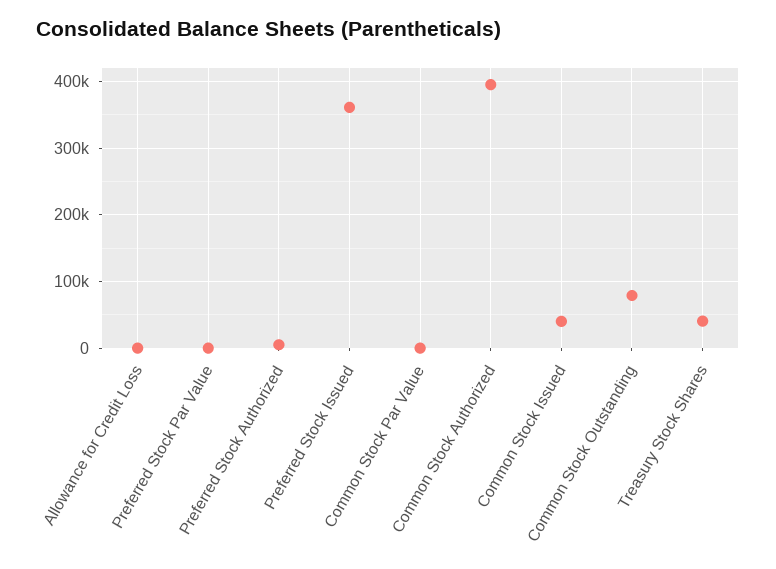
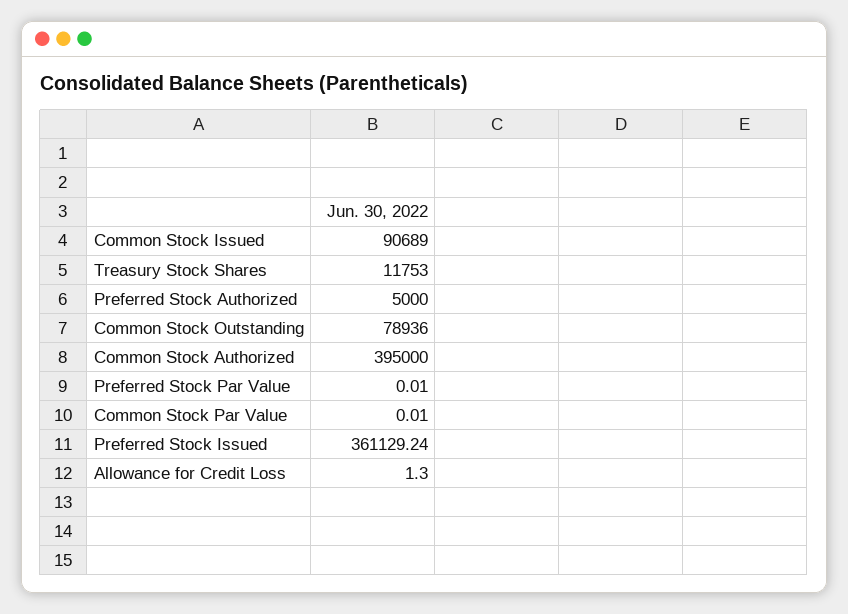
  {
    "Allowance for Credit Loss": 1.3,
    "Preferred Stock Par Value": 0.01,
    "Preferred Stock Authorized": 5000,
    "Preferred Stock Issued": 361129.24,
    "Common Stock Par Value": 0.01,
    "Common Stock Authorized": 395000,
-   "Common Stock Issued": 40000,
+   "Common Stock Issued": 90689,
    "Common Stock Outstanding": 78936,
-   "Treasury Stock Shares": 40000
+   "Treasury Stock Shares": 11753
  }

